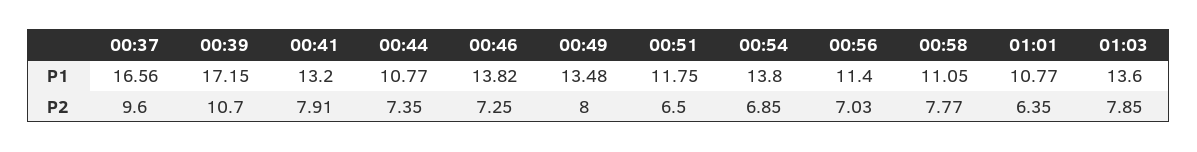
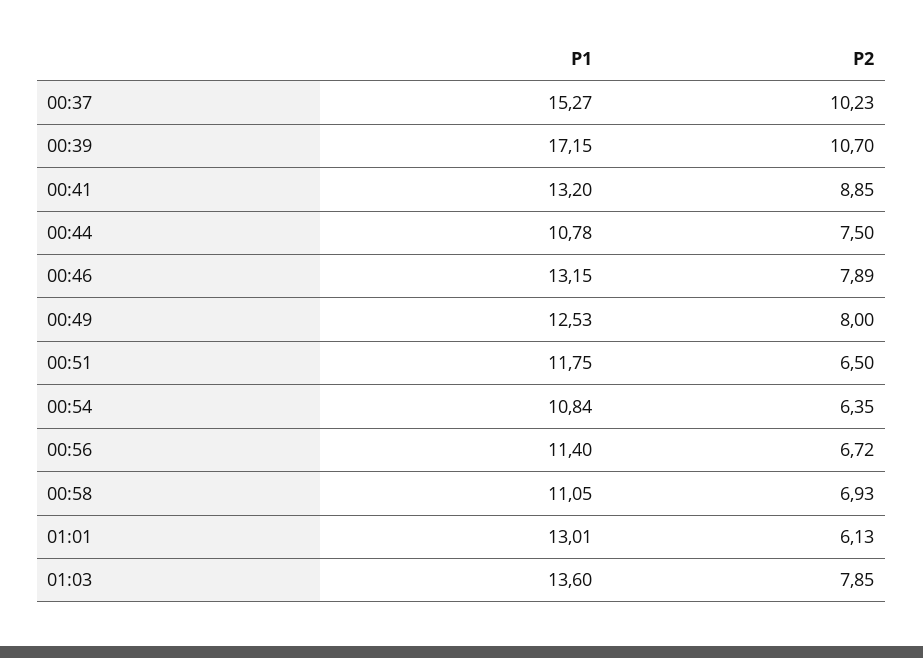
  {
    "00:37": {
-     "P1": 16.56,
+     "P1": 15.27,
-     "P2": 9.6
+     "P2": 10.23
    },
    "00:39": {
      "P1": 17.15,
      "P2": 10.7
    },
    "00:41": {
      "P1": 13.2,
-     "P2": 7.91
+     "P2": 8.85
    },
    "00:44": {
-     "P1": 10.77,
+     "P1": 10.78,
-     "P2": 7.35
+     "P2": 7.5
    },
    "00:46": {
-     "P1": 13.82,
+     "P1": 13.15,
-     "P2": 7.25
+     "P2": 7.89
    },
    "00:49": {
-     "P1": 13.48,
+     "P1": 12.53,
      "P2": 8
    },
    "00:51": {
      "P1": 11.75,
      "P2": 6.5
    },
    "00:54": {
-     "P1": 13.8,
+     "P1": 10.84,
-     "P2": 6.85
+     "P2": 6.35
    },
    "00:56": {
      "P1": 11.4,
-     "P2": 7.03
+     "P2": 6.72
    },
    "00:58": {
      "P1": 11.05,
-     "P2": 7.77
+     "P2": 6.93
    },
    "01:01": {
-     "P1": 10.77,
+     "P1": 13.01,
-     "P2": 6.35
+     "P2": 6.13
    },
    "01:03": {
      "P1": 13.6,
      "P2": 7.85
    }
  }

